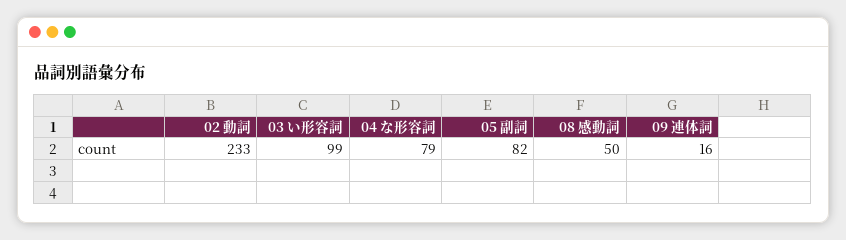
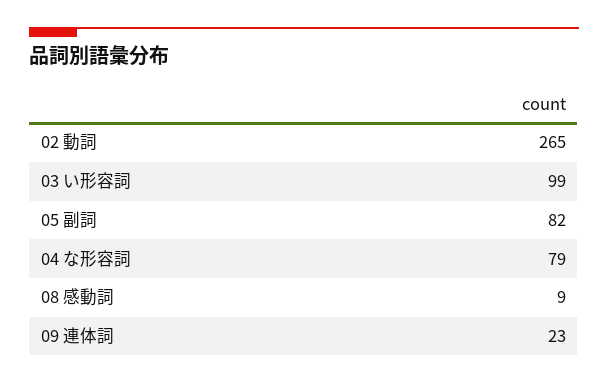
  {
-   "02 動詞": 233,
+   "02 動詞": 265,
    "03 い形容詞": 99,
    "04 な形容詞": 79,
    "05 副詞": 82,
-   "08 感動詞": 50,
+   "08 感動詞": 9,
-   "09 連体詞": 16
+   "09 連体詞": 23
  }

